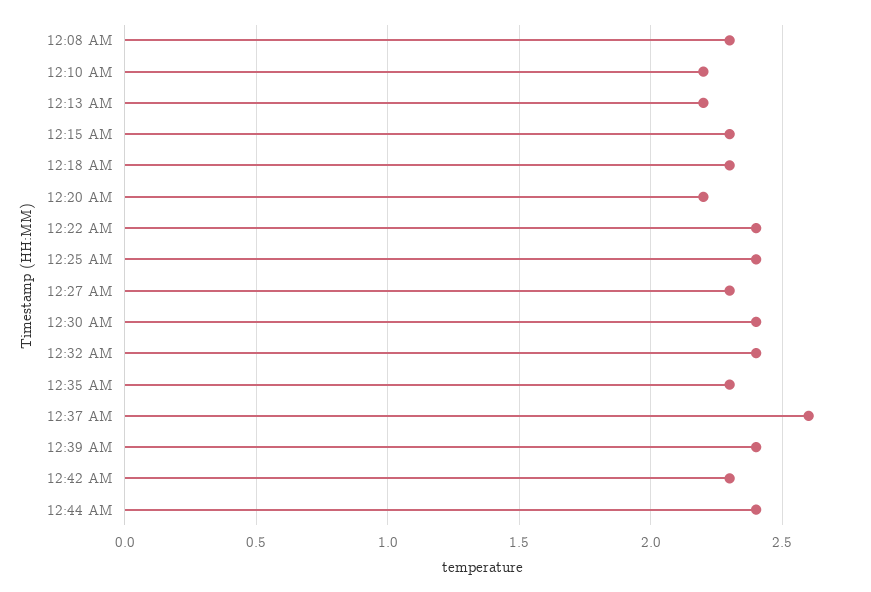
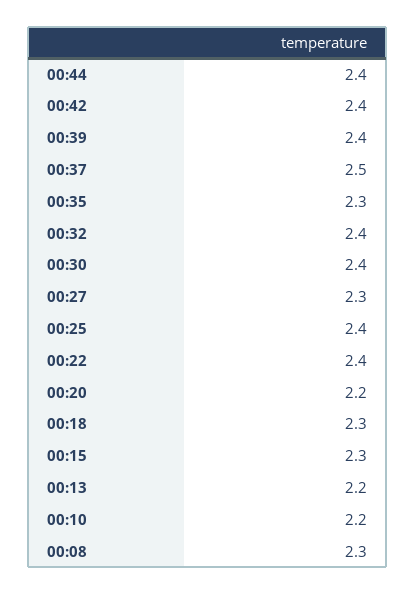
  {
    "12:08 AM": 2.3,
    "12:10 AM": 2.2,
    "12:13 AM": 2.2,
    "12:15 AM": 2.3,
    "12:18 AM": 2.3,
    "12:20 AM": 2.2,
    "12:22 AM": 2.4,
    "12:25 AM": 2.4,
    "12:27 AM": 2.3,
    "12:30 AM": 2.4,
    "12:32 AM": 2.4,
    "12:35 AM": 2.3,
-   "12:37 AM": 2.6,
+   "12:37 AM": 2.5,
    "12:39 AM": 2.4,
-   "12:42 AM": 2.3,
+   "12:42 AM": 2.4,
    "12:44 AM": 2.4
  }

